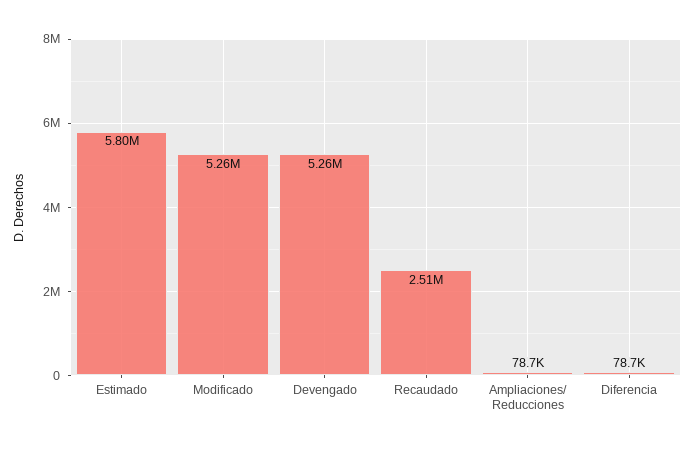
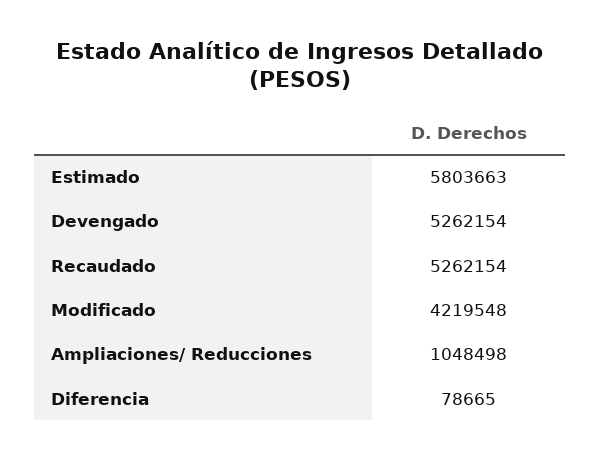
  {
    "Estimado": 5803663,
-   "Modificado": 5260000,
+   "Modificado": 4219548,
    "Devengado": 5262154,
-   "Recaudado": 2510000,
+   "Recaudado": 5262154,
-   "Ampliaciones/ Reducciones": 78700,
+   "Ampliaciones/ Reducciones": 1048498,
    "Diferencia": 78665
  }

